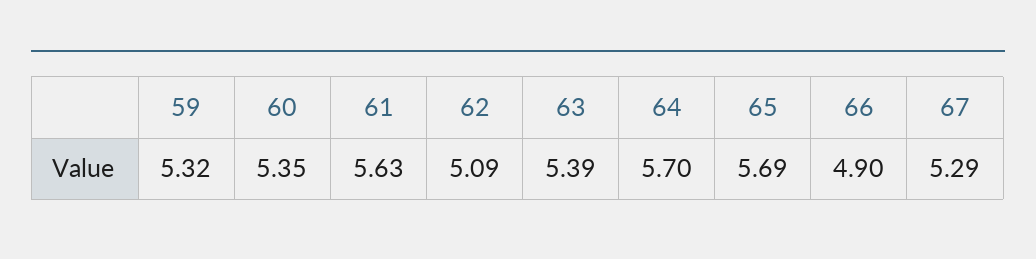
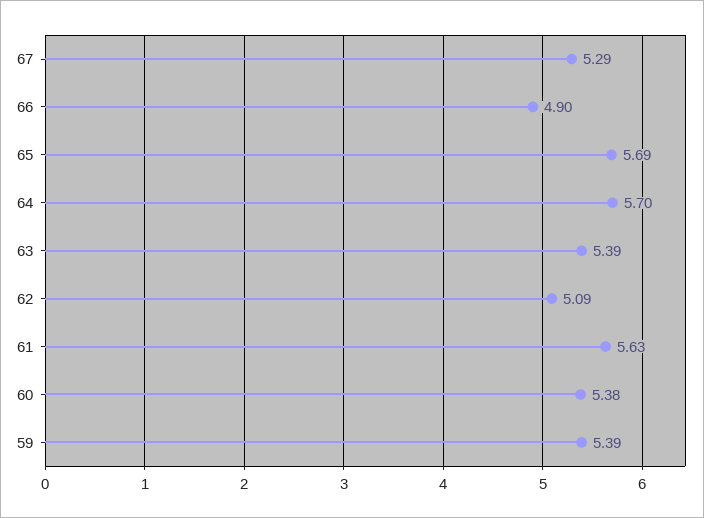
  {
-   "59": 5.32,
+   "59": 5.39,
-   "60": 5.35,
+   "60": 5.38,
    "61": 5.63,
    "62": 5.09,
    "63": 5.39,
    "64": 5.7,
    "65": 5.69,
    "66": 4.9,
    "67": 5.29
  }

